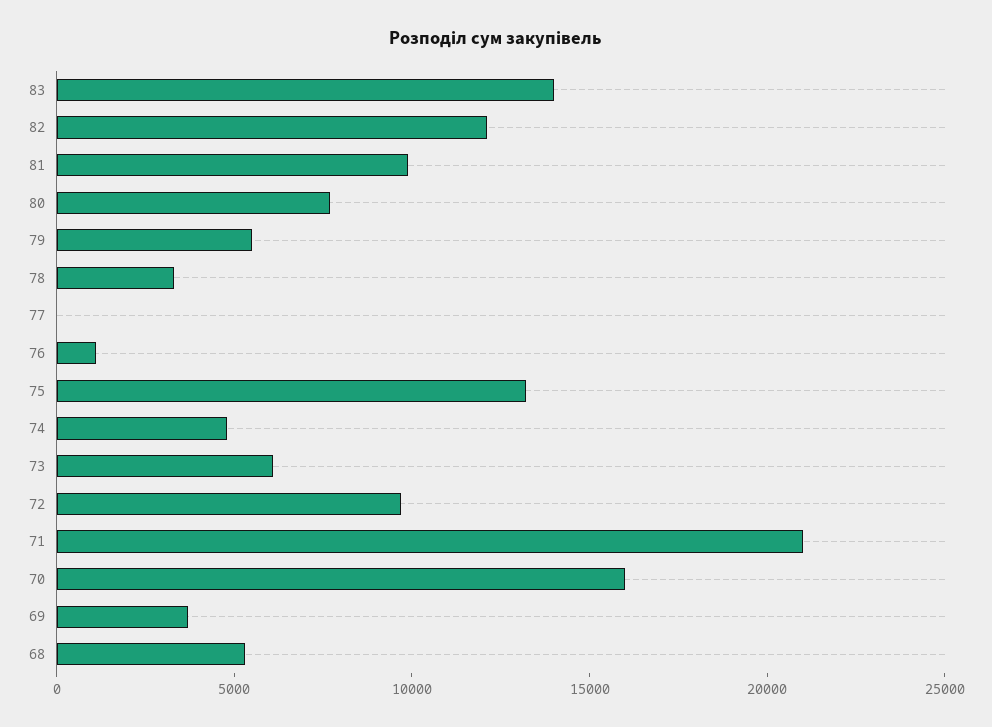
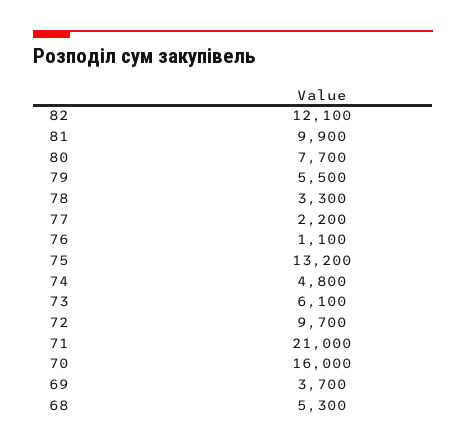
  {
-   "83": 14000,
    "82": 12100,
    "81": 9900,
    "80": 7700,
    "79": 5500,
    "78": 3300,
-   "77": 0,
+   "77": 2200,
    "76": 1100,
    "75": 13200,
    "74": 4800,
    "73": 6100,
    "72": 9700,
    "71": 21000,
    "70": 16000,
    "69": 3700,
    "68": 5300
  }

